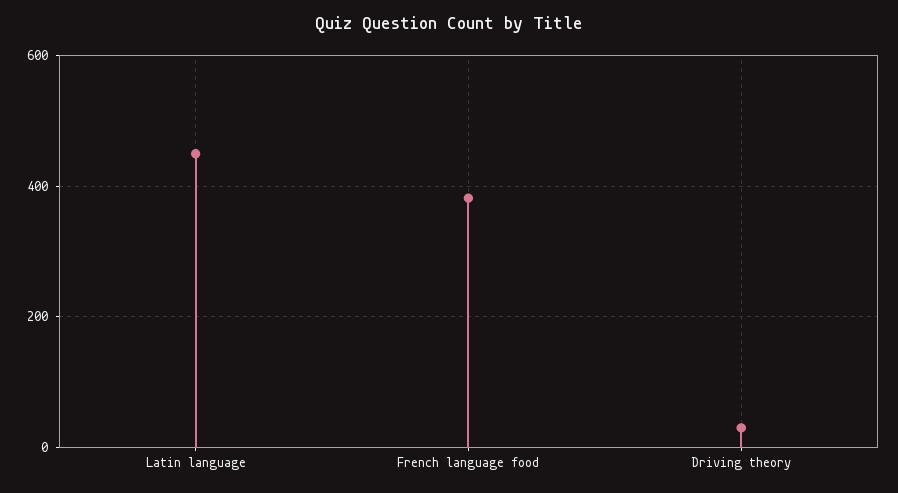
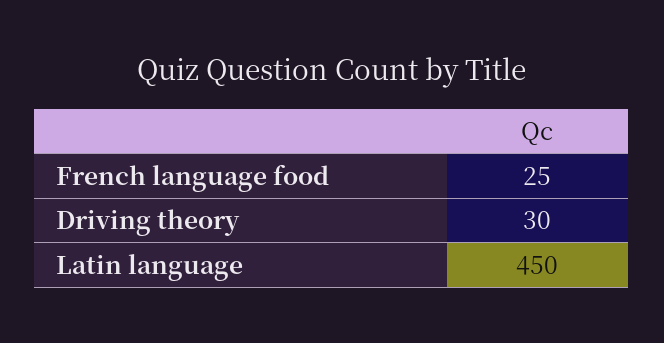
  {
    "Latin language": 450,
-   "French language food": 380,
+   "French language food": 25,
    "Driving theory": 30
  }

